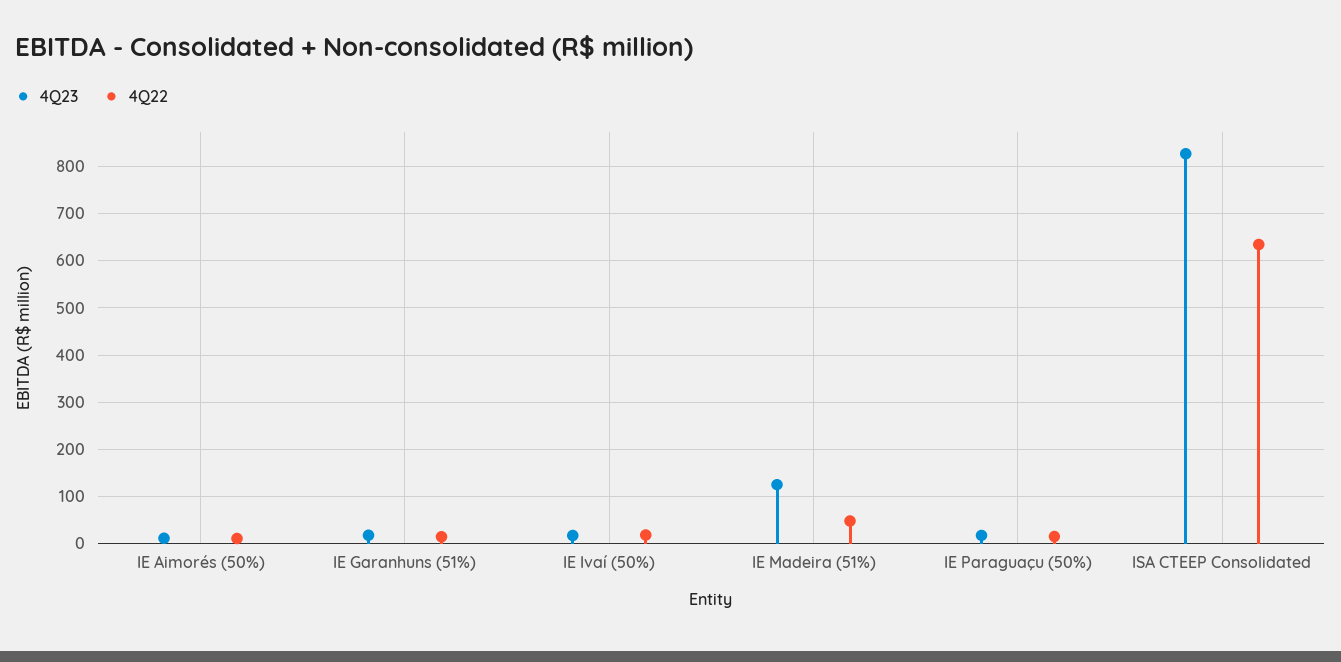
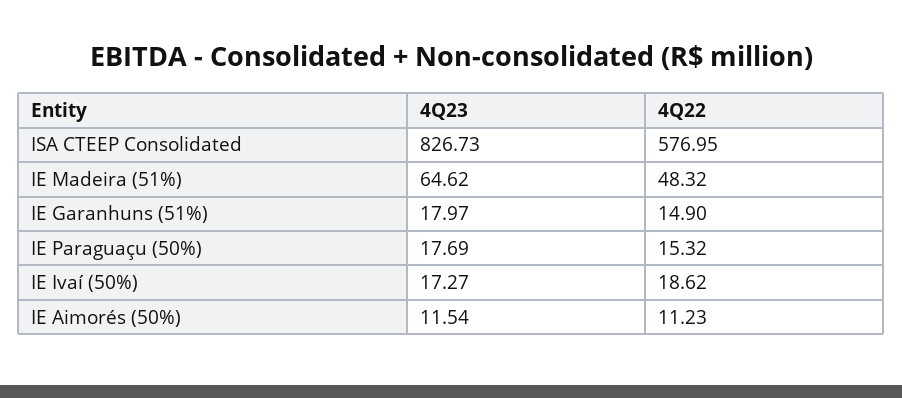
  {
    "4Q23": {
      "IE Aimorés (50%)": 11.54,
      "IE Garanhuns (51%)": 17.97,
      "IE Ivaí (50%)": 17.27,
-     "IE Madeira (51%)": 120,
+     "IE Madeira (51%)": 64.62,
      "IE Paraguaçu (50%)": 17.69,
      "ISA CTEEP Consolidated": 826.73
    },
    "4Q22": {
      "IE Aimorés (50%)": 11.23,
      "IE Garanhuns (51%)": 14.9,
      "IE Ivaí (50%)": 18.62,
      "IE Madeira (51%)": 48.32,
      "IE Paraguaçu (50%)": 15.32,
-     "ISA CTEEP Consolidated": 640
+     "ISA CTEEP Consolidated": 576.95
    }
  }

